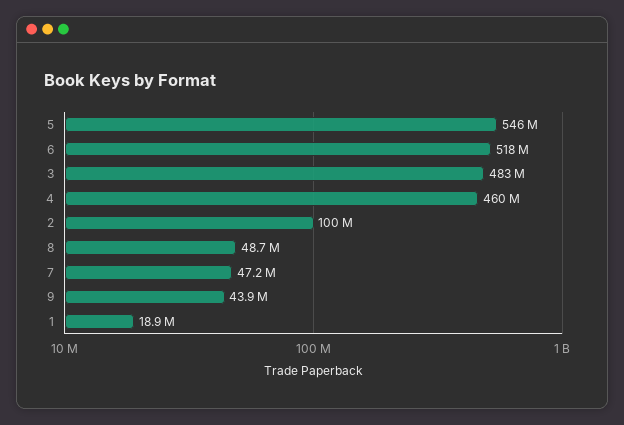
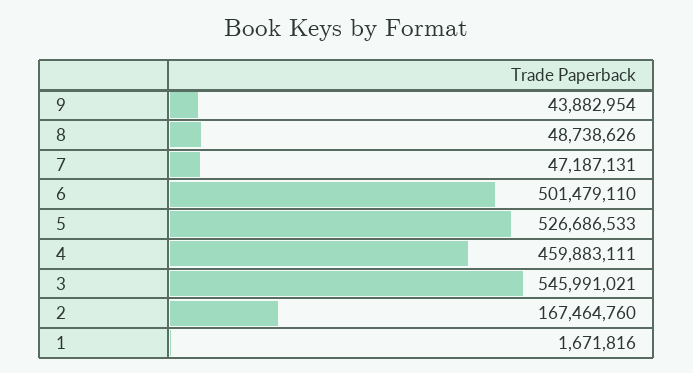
  {
-   "5": 546000000,
+   "5": 526686533,
-   "6": 518000000,
+   "6": 501479110,
-   "3": 483000000,
+   "3": 545991021,
    "4": 459883111,
-   "2": 100000000,
+   "2": 167464760,
    "8": 48738626,
    "7": 47187131,
    "9": 43882954,
-   "1": 18900000
+   "1": 1671816
  }

